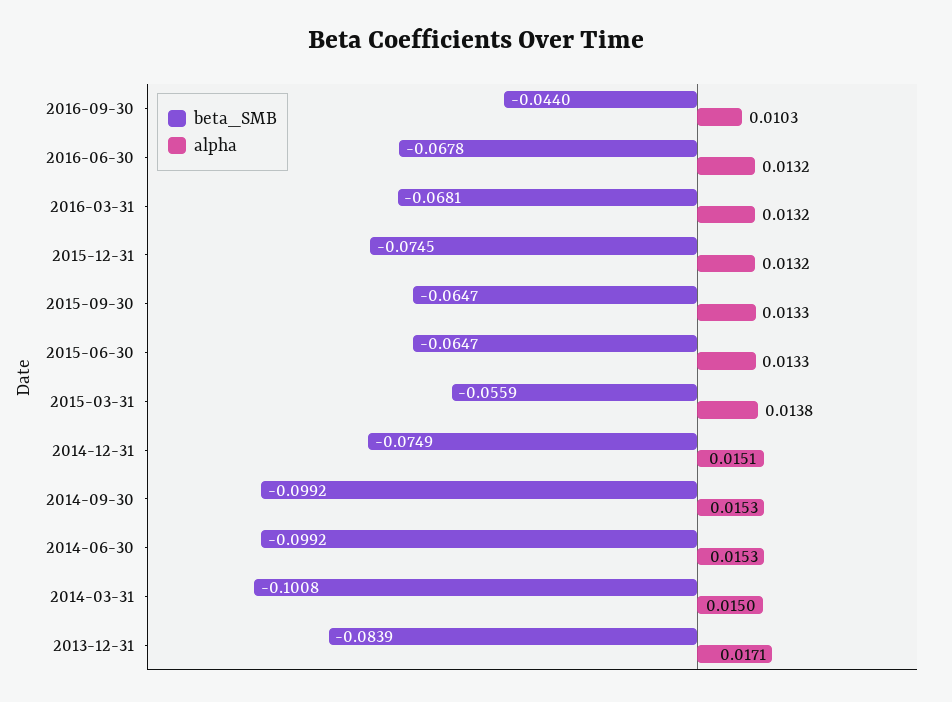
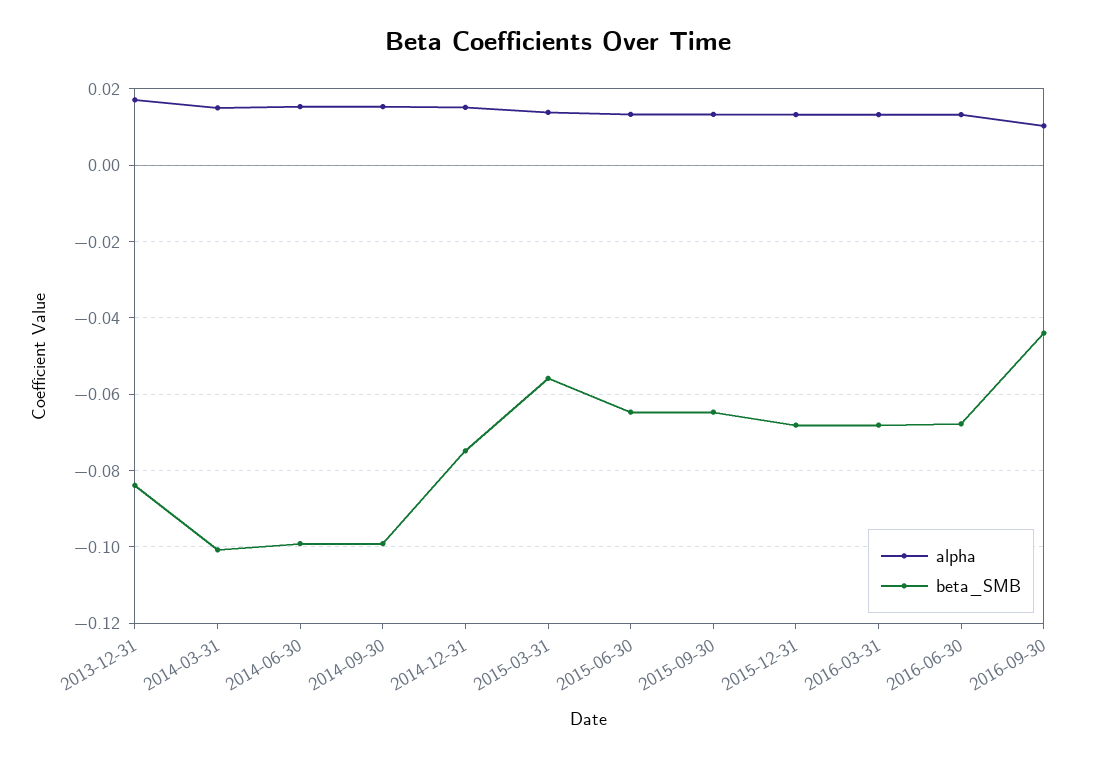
  {
    "beta_SMB": {
      "2016-09-30": -0.044,
      "2016-06-30": -0.0678,
      "2016-03-31": -0.0681,
-     "2015-12-31": -0.0745,
+     "2015-12-31": -0.068,
      "2015-09-30": -0.0647,
      "2015-06-30": -0.0647,
      "2015-03-31": -0.0559,
      "2014-12-31": -0.0749,
      "2014-09-30": -0.0992,
      "2014-06-30": -0.0992,
      "2014-03-31": -0.1008,
      "2013-12-31": -0.0839
    },
    "alpha": {
      "2016-09-30": 0.0103,
      "2016-06-30": 0.0132,
      "2016-03-31": 0.0132,
      "2015-12-31": 0.0132,
      "2015-09-30": 0.0133,
      "2015-06-30": 0.0133,
      "2015-03-31": 0.0138,
      "2014-12-31": 0.0151,
      "2014-09-30": 0.0153,
      "2014-06-30": 0.0153,
      "2014-03-31": 0.015,
      "2013-12-31": 0.0171
    }
  }

